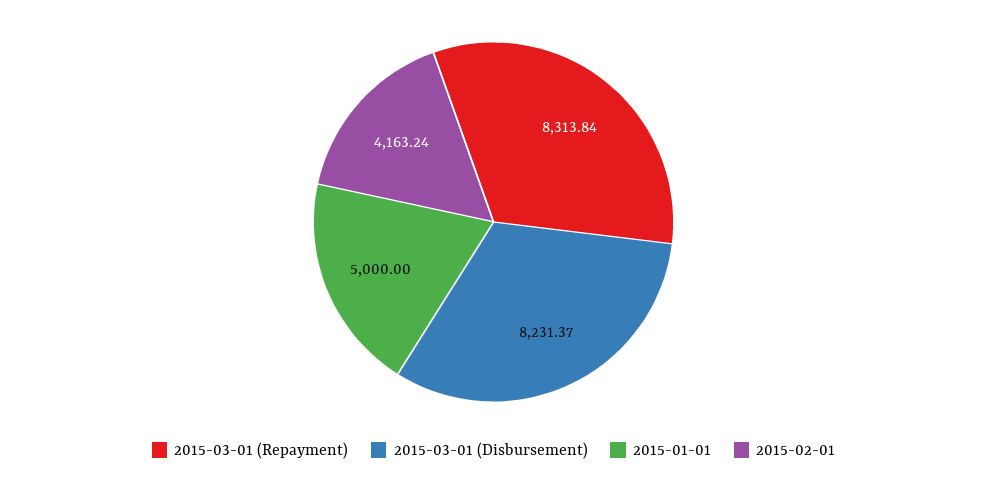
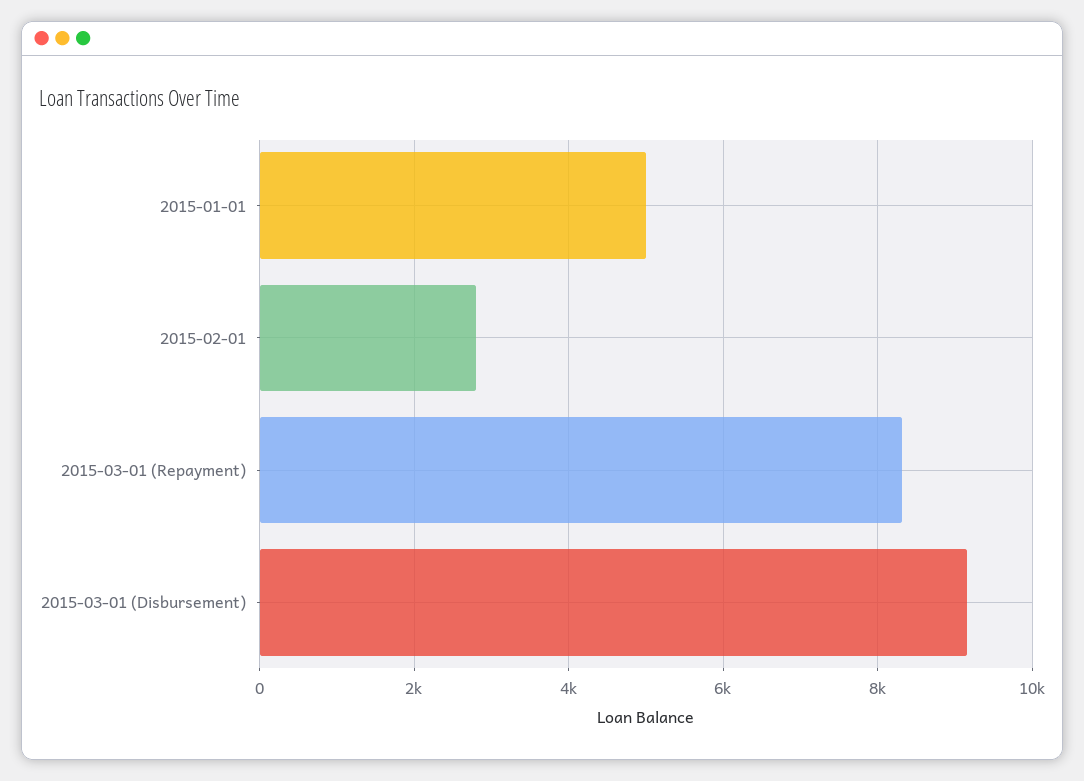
  {
    "2015-03-01 (Repayment)": 8313.84,
-   "2015-03-01 (Disbursement)": 8231.37,
+   "2015-03-01 (Disbursement)": 9200,
    "2015-01-01": 5000,
-   "2015-02-01": 4163.24
+   "2015-02-01": 2800
  }

